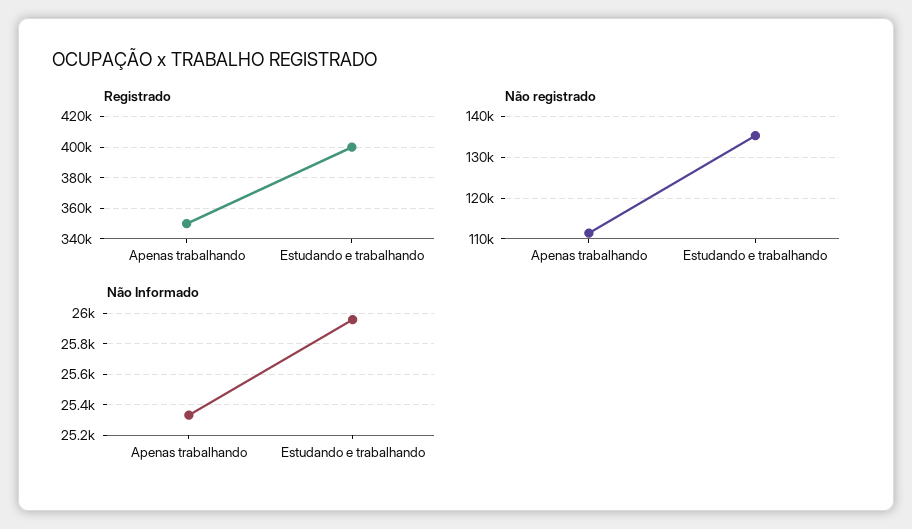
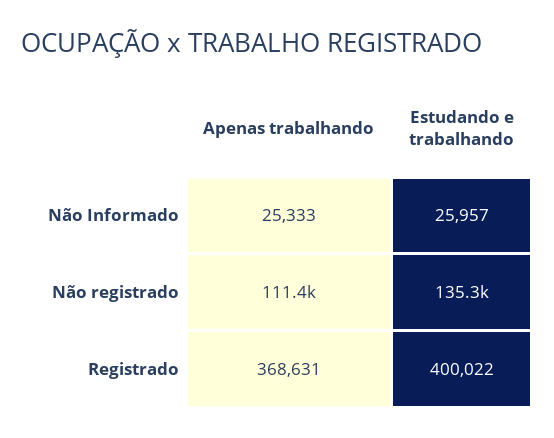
  {
    "Registrado": {
-     "Apenas trabalhando": 350000,
+     "Apenas trabalhando": 368631,
      "Estudando e trabalhando": 400022
    },
    "Não registrado": {
      "Apenas trabalhando": 111400,
      "Estudando e trabalhando": 135300
    },
    "Não Informado": {
      "Apenas trabalhando": 25333,
      "Estudando e trabalhando": 25957
    }
  }

